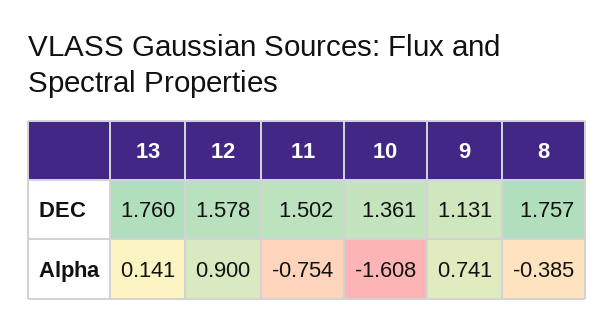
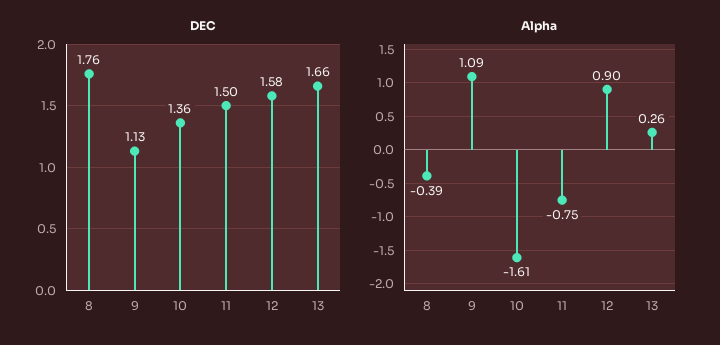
  {
    "DEC": {
-     "13": 1.76,
+     "13": 1.66,
      "12": 1.578,
      "11": 1.502,
      "10": 1.361,
      "9": 1.131,
      "8": 1.757
    },
    "Alpha": {
-     "13": 0.141,
+     "13": 0.26,
      "12": 0.9,
      "11": -0.754,
      "10": -1.608,
-     "9": 0.741,
+     "9": 1.09,
      "8": -0.385
    }
  }

